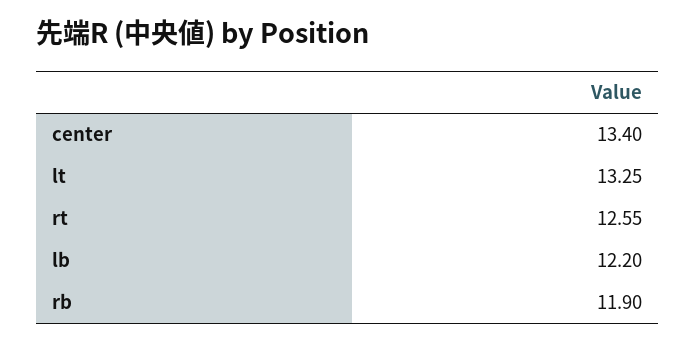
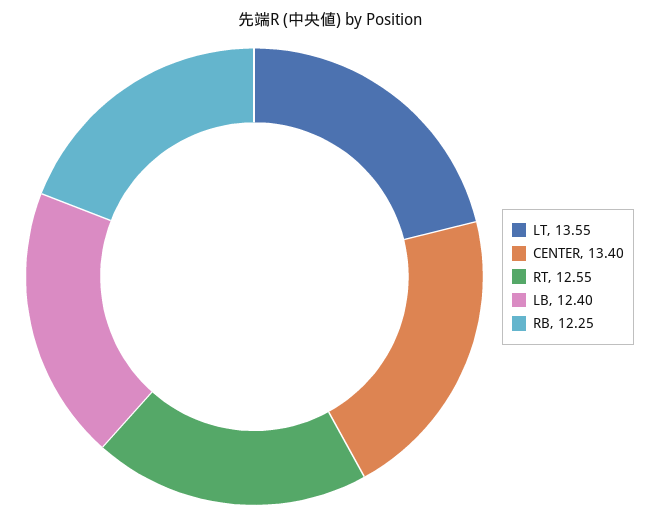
  {
    "center": 13.4,
-   "lt": 13.25,
+   "lt": 13.55,
    "rt": 12.55,
-   "lb": 12.2,
+   "lb": 12.4,
-   "rb": 11.9
+   "rb": 12.25
  }

